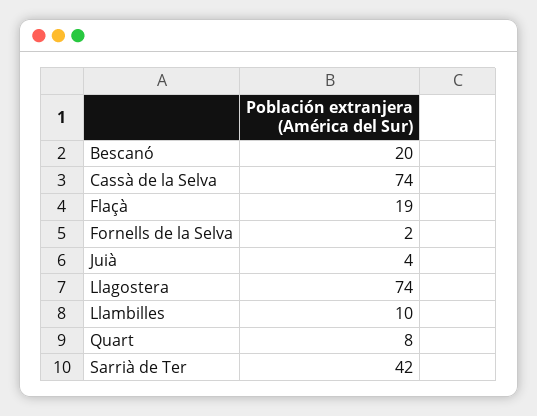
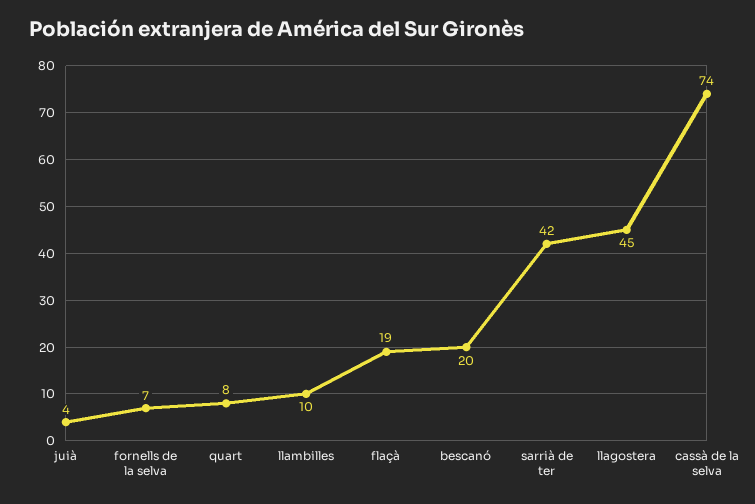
  {
    "Bescanó": 20,
    "Cassà de la Selva": 74,
    "Flaçà": 19,
-   "Fornells de la Selva": 2,
+   "Fornells de la Selva": 7,
    "Juià": 4,
-   "Llagostera": 74,
+   "Llagostera": 45,
    "Llambilles": 10,
    "Quart": 8,
    "Sarrià de Ter": 42
  }

